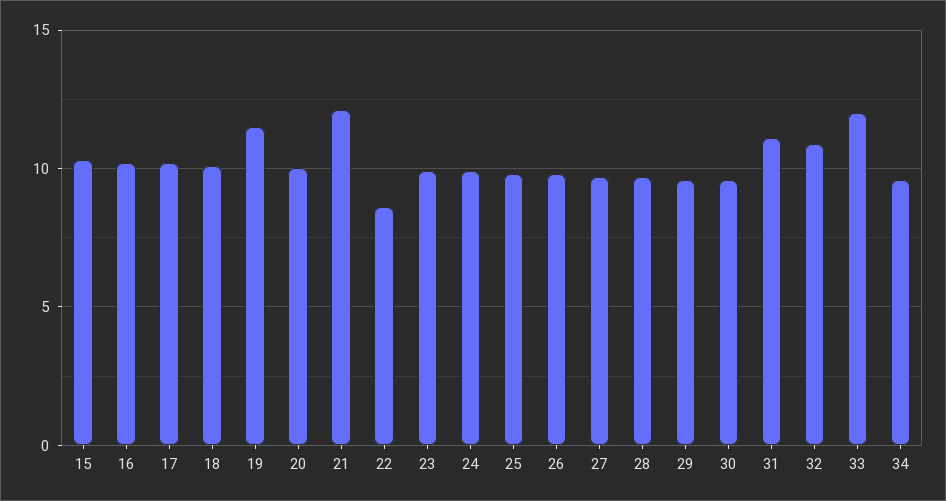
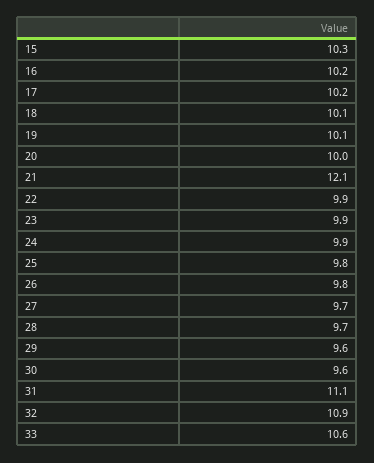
  {
    "15": 10.3,
    "16": 10.2,
    "17": 10.2,
    "18": 10.1,
-   "19": 11.5,
+   "19": 10.1,
    "20": 10,
    "21": 12.1,
-   "22": 8.5,
+   "22": 9.9,
    "23": 9.9,
    "24": 9.9,
    "25": 9.8,
    "26": 9.8,
    "27": 9.7,
    "28": 9.7,
    "29": 9.6,
    "30": 9.6,
    "31": 11.1,
    "32": 10.9,
-   "33": 12,
+   "33": 10.6
-   "34": 9.5
  }

